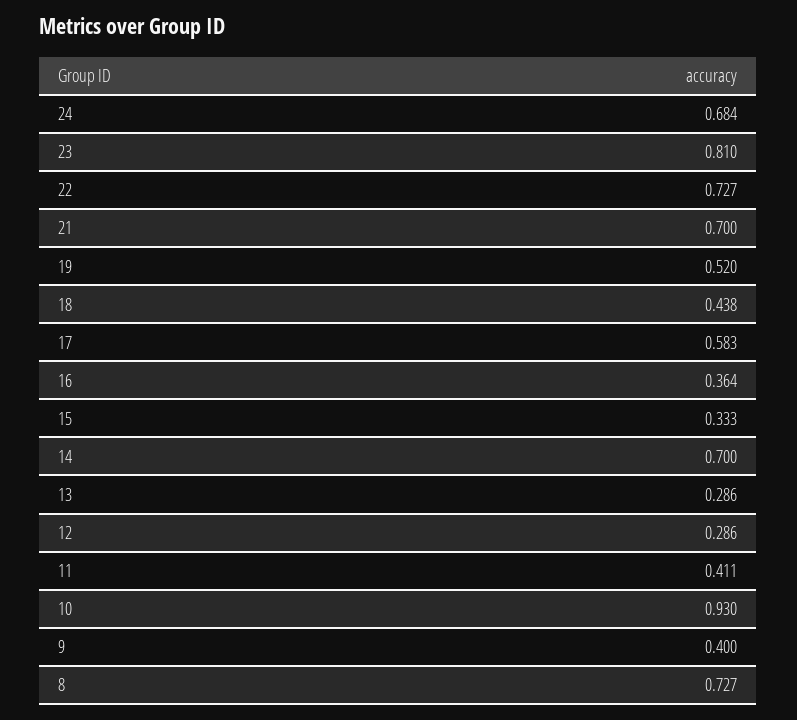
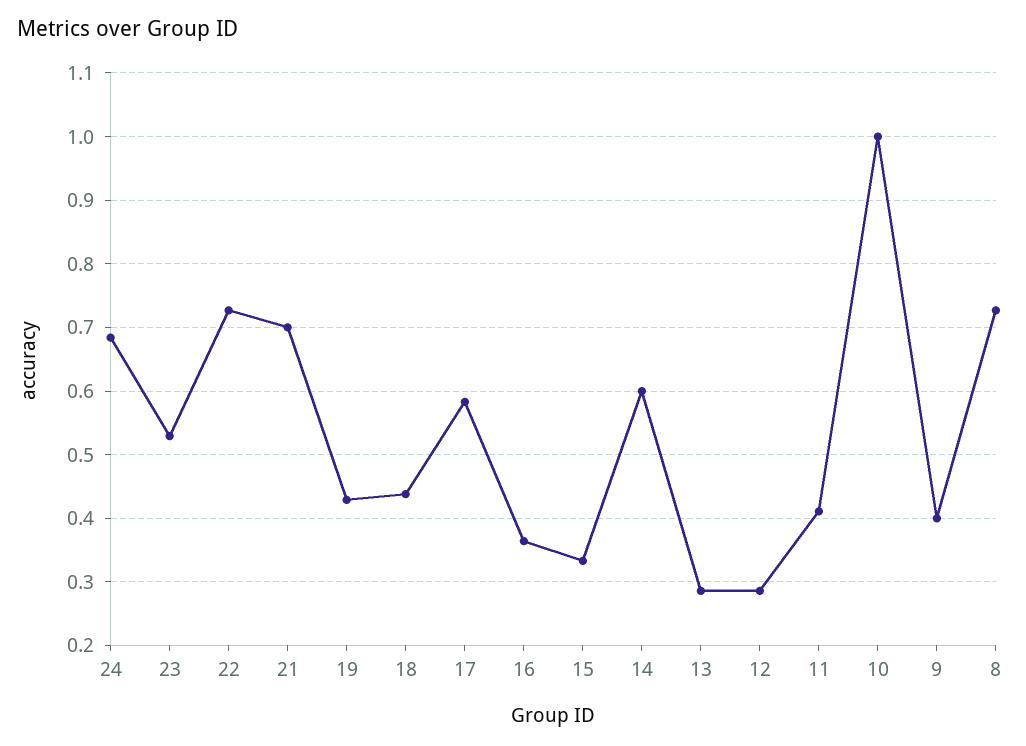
  {
    "24": 0.684,
-   "23": 0.81,
+   "23": 0.53,
    "22": 0.727,
    "21": 0.7,
-   "19": 0.52,
+   "19": 0.43,
    "18": 0.438,
    "17": 0.583,
    "16": 0.364,
    "15": 0.333,
-   "14": 0.7,
+   "14": 0.6,
    "13": 0.286,
    "12": 0.286,
    "11": 0.411,
-   "10": 0.93,
+   "10": 1,
    "9": 0.4,
    "8": 0.727
  }

